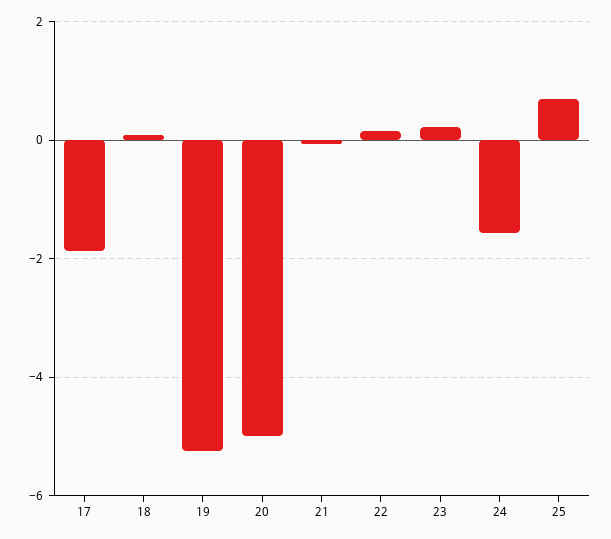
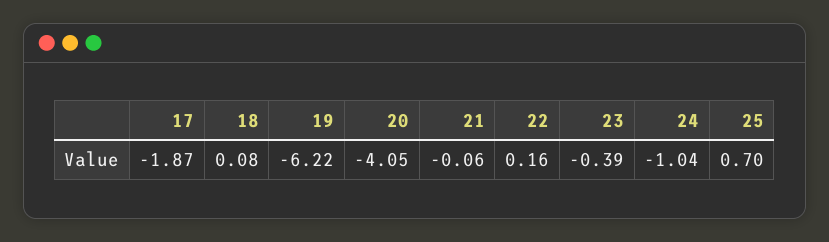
  {
    "17": -1.87,
    "18": 0.08,
-   "19": -5.2,
+   "19": -6.22,
-   "20": -5,
+   "20": -4.05,
    "21": -0.06,
    "22": 0.16,
-   "23": 0.2,
+   "23": -0.39,
-   "24": -1.6,
+   "24": -1.04,
    "25": 0.7
  }

